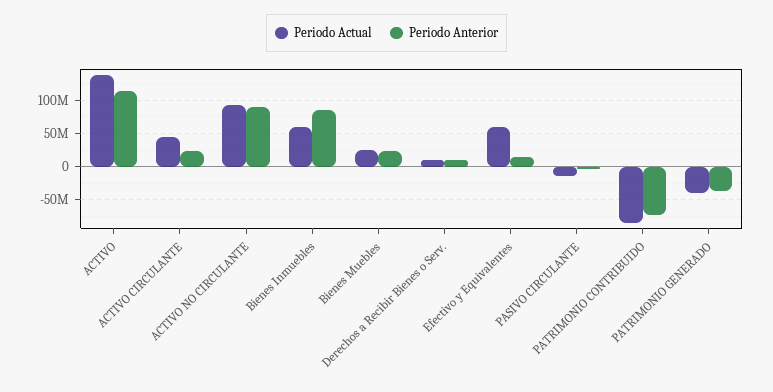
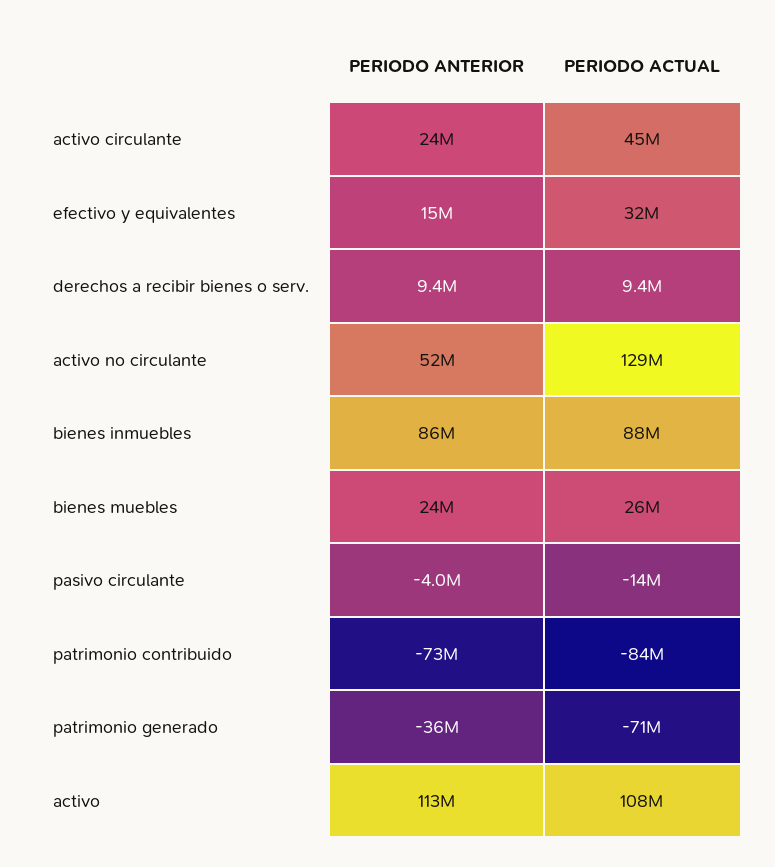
  {
    "Periodo Actual": {
-     "ACTIVO": 140000000,
+     "ACTIVO": 108000000,
      "ACTIVO CIRCULANTE": 45000000,
-     "ACTIVO NO CIRCULANTE": 90000000,
+     "ACTIVO NO CIRCULANTE": 129000000,
-     "Bienes Inmuebles": 60000000,
+     "Bienes Inmuebles": 88000000,
      "Bienes Muebles": 26000000,
      "Derechos a Recibir Bienes o Serv.": 9400000,
-     "Efectivo y Equivalentes": 60000000,
+     "Efectivo y Equivalentes": 32000000,
      "PASIVO CIRCULANTE": -14000000,
      "PATRIMONIO CONTRIBUIDO": -84000000,
-     "PATRIMONIO GENERADO": -40000000
+     "PATRIMONIO GENERADO": -71000000
    },
    "Periodo Anterior": {
      "ACTIVO": 113000000,
      "ACTIVO CIRCULANTE": 24000000,
-     "ACTIVO NO CIRCULANTE": 90000000,
+     "ACTIVO NO CIRCULANTE": 52000000,
      "Bienes Inmuebles": 86000000,
      "Bienes Muebles": 24000000,
      "Derechos a Recibir Bienes o Serv.": 9400000,
      "Efectivo y Equivalentes": 15000000,
      "PASIVO CIRCULANTE": -4000000,
      "PATRIMONIO CONTRIBUIDO": -73000000,
      "PATRIMONIO GENERADO": -36000000
    }
  }

